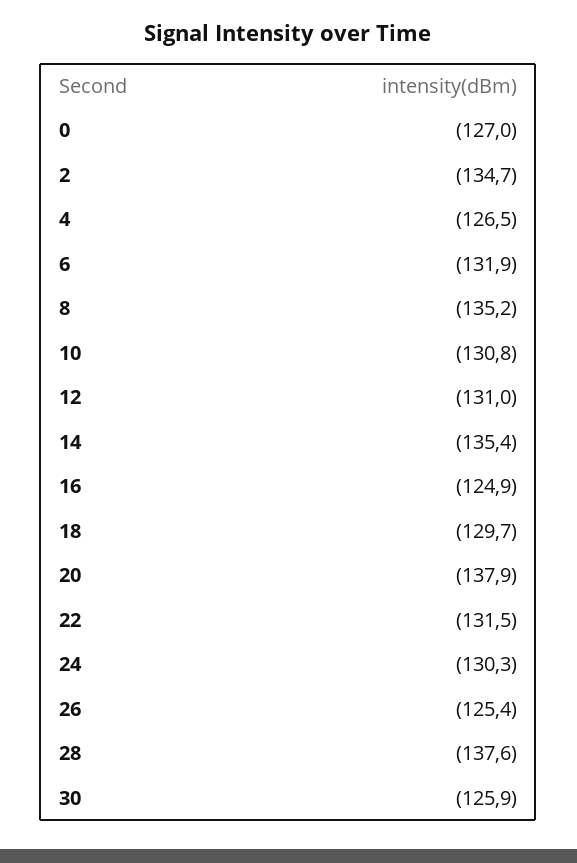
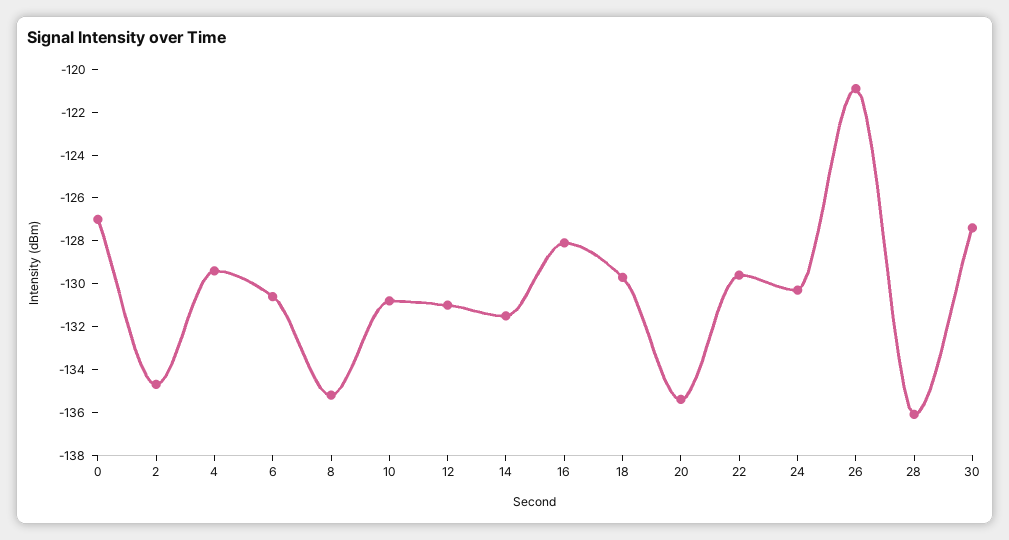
  {
    "0": -127,
    "2": -134.7,
-   "4": -126.5,
+   "4": -129.5,
-   "6": -131.9,
+   "6": -130.5,
    "8": -135.2,
    "10": -130.8,
    "12": -131,
-   "14": -135.4,
+   "14": -131.5,
-   "16": -124.9,
+   "16": -128,
    "18": -129.7,
-   "20": -137.9,
+   "20": -135.5,
-   "22": -131.5,
+   "22": -129.5,
    "24": -130.3,
-   "26": -125.4,
+   "26": -121,
-   "28": -137.6,
+   "28": -136,
-   "30": -125.9
+   "30": -127.5
  }

